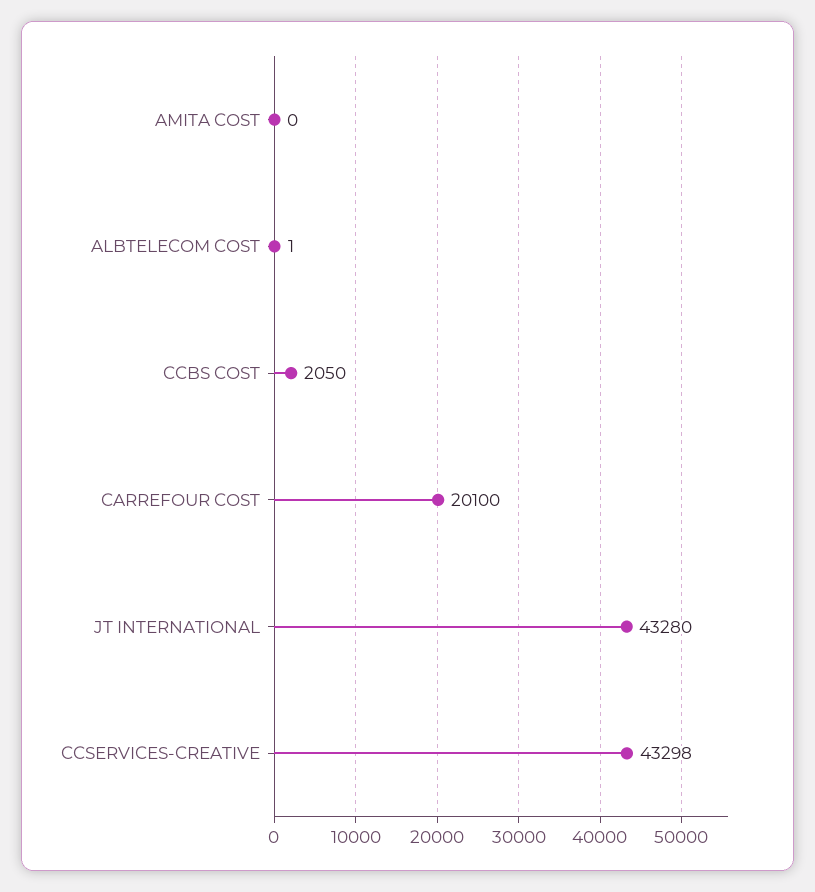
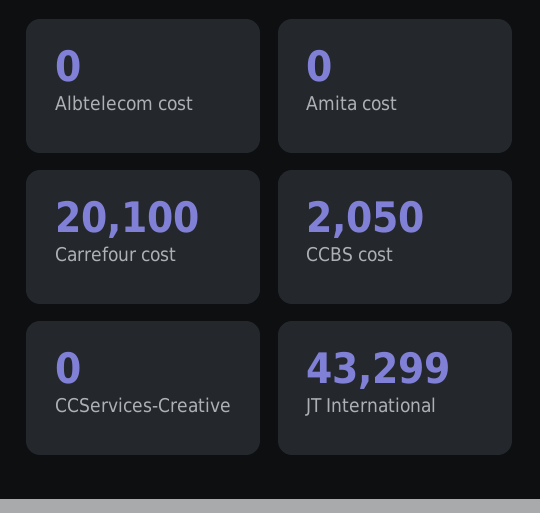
  {
    "AMITA COST": 0,
-   "ALBTELECOM COST": 1,
+   "ALBTELECOM COST": 0,
    "CCBS COST": 2050,
    "CARREFOUR COST": 20100,
-   "JT INTERNATIONAL": 43280,
+   "JT INTERNATIONAL": 43299,
-   "CCSERVICES-CREATIVE": 43298
+   "CCSERVICES-CREATIVE": 0
  }

